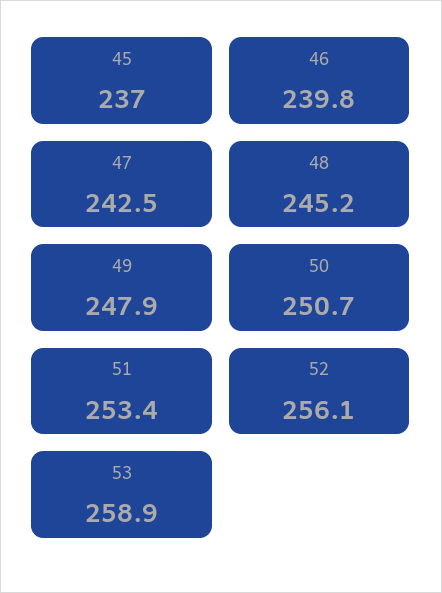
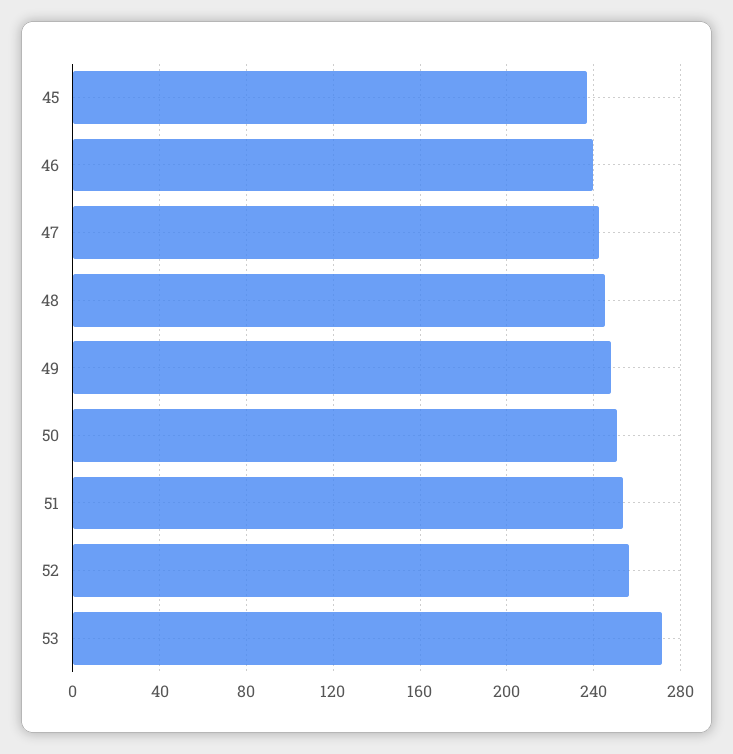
  {
    "45": 237,
    "46": 239.8,
    "47": 242.5,
    "48": 245.2,
    "49": 247.9,
    "50": 250.7,
    "51": 253.4,
    "52": 256.1,
-   "53": 258.9
+   "53": 270
  }

